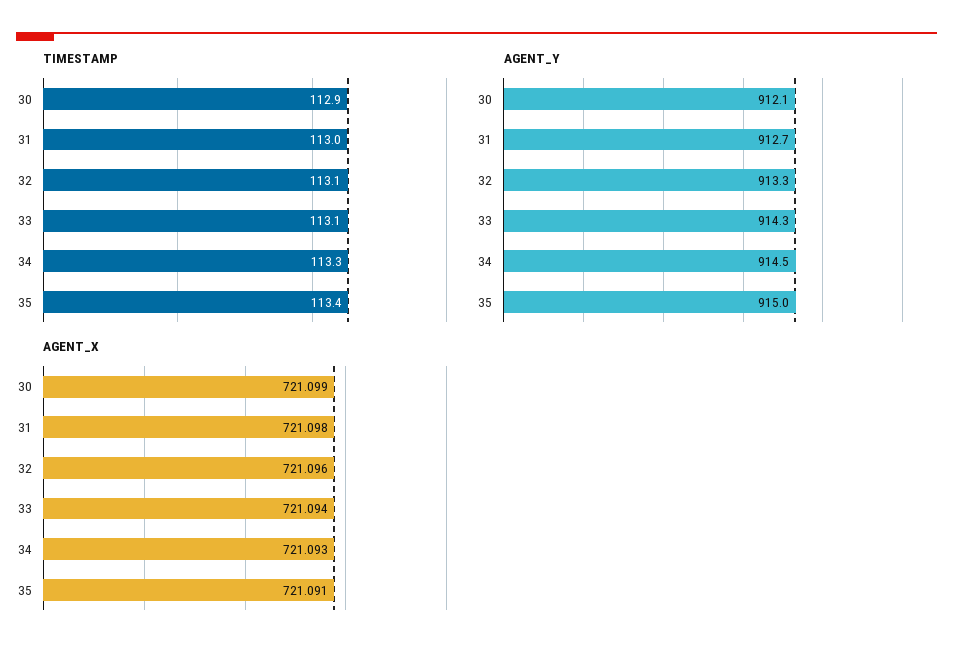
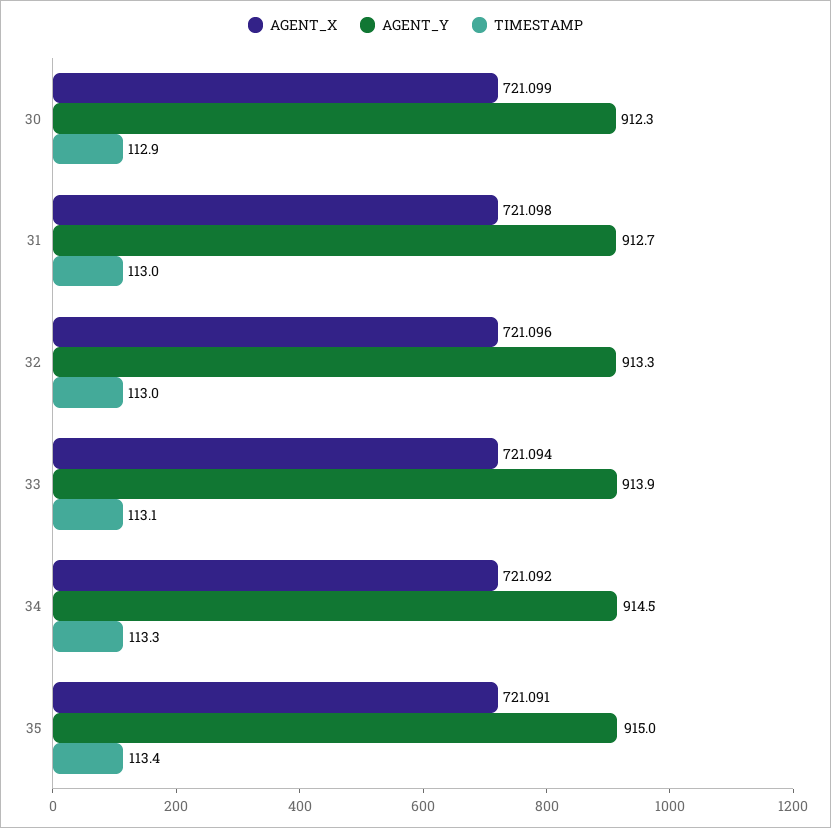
  {
    "TIMESTAMP": {
      "30": 112.9,
      "31": 113,
-     "32": 113.1,
+     "32": 113,
      "33": 113.1,
      "34": 113.3,
      "35": 113.4
    },
    "AGENT_Y": {
-     "30": 912.1,
+     "30": 912.3,
      "31": 912.7,
      "32": 913.3,
-     "33": 914.3,
+     "33": 913.9,
      "34": 914.5,
      "35": 915
    },
    "AGENT_X": {
      "30": 721.099,
      "31": 721.098,
      "32": 721.096,
      "33": 721.094,
-     "34": 721.093,
+     "34": 721.092,
      "35": 721.091
    }
  }

